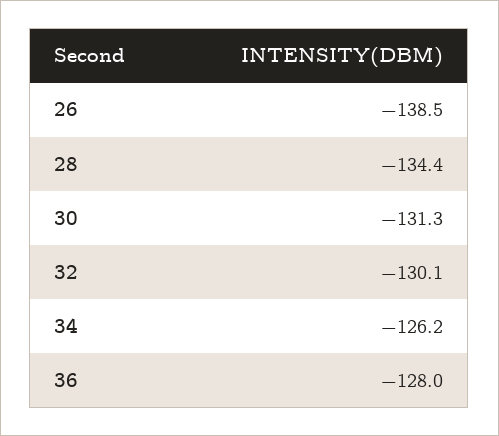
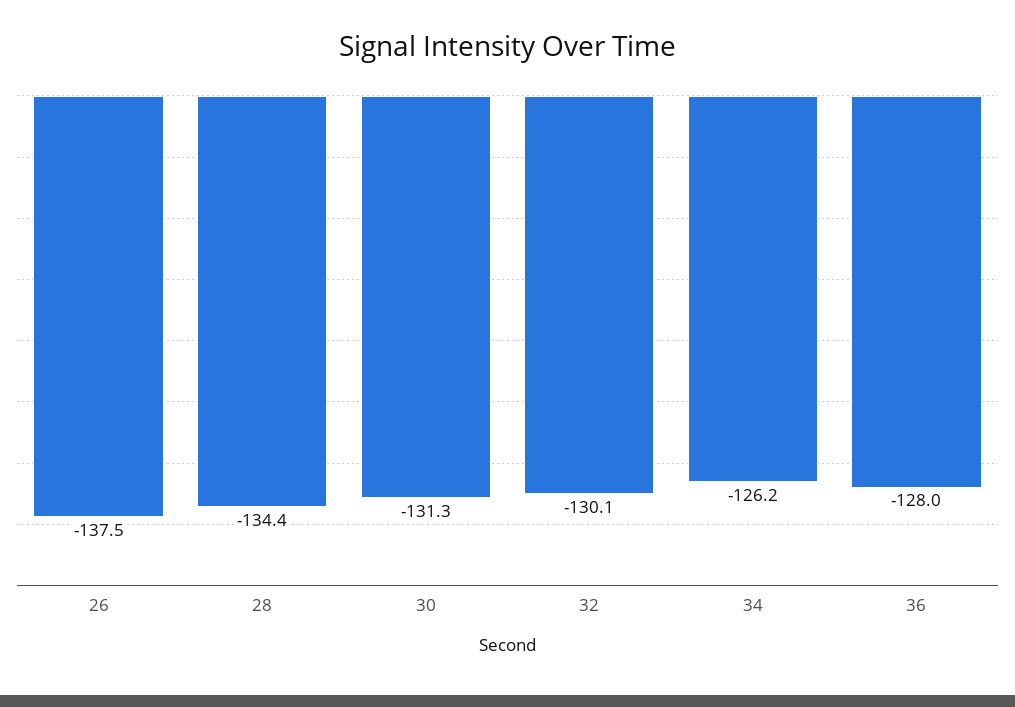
  {
-   "26": -138.5,
+   "26": -137.5,
    "28": -134.4,
    "30": -131.3,
    "32": -130.1,
    "34": -126.2,
    "36": -128
  }

